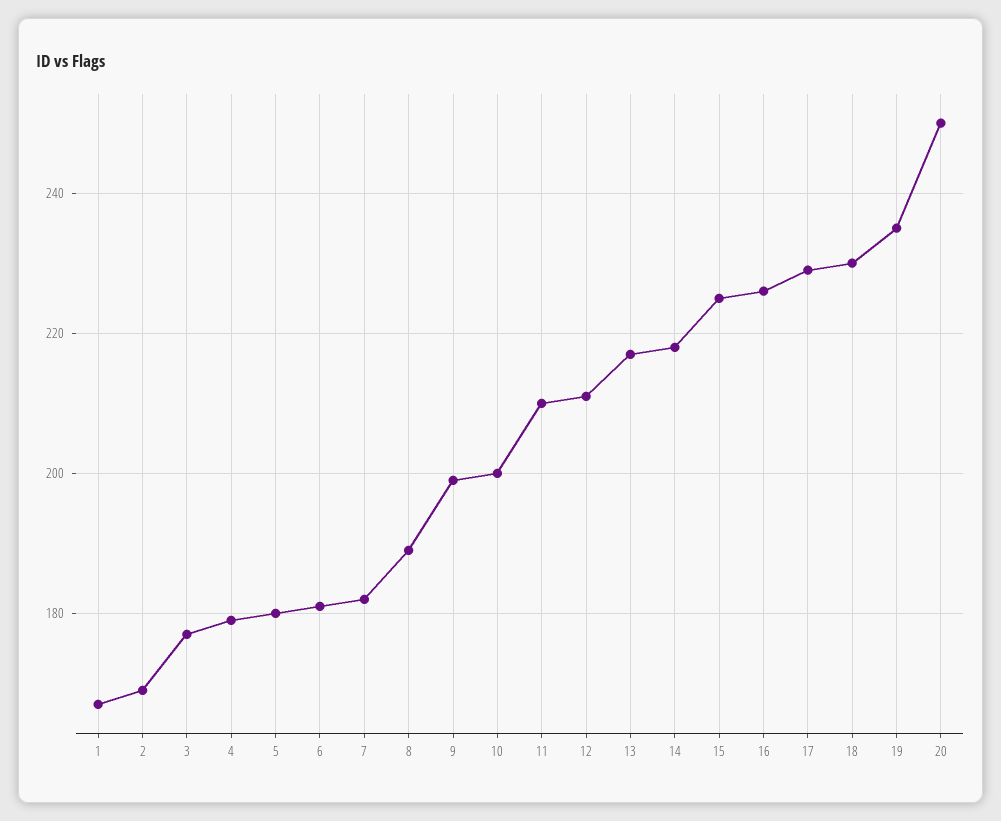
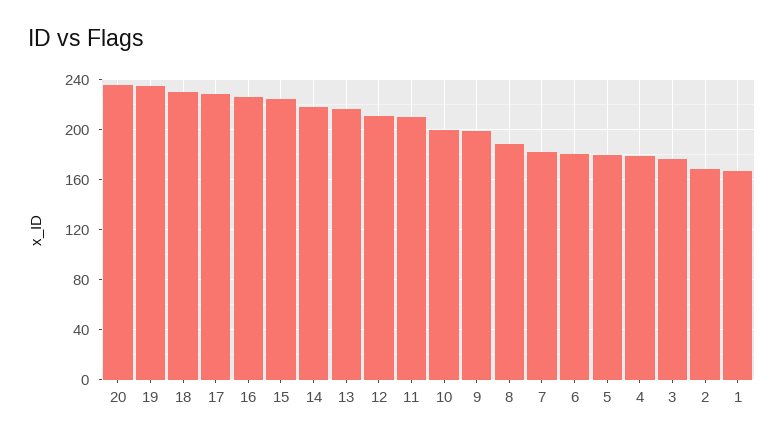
  {
    "1": 165,
    "2": 170,
    "3": 175,
    "4": 180,
    "5": 180,
    "6": 180,
    "7": 180,
    "8": 190,
    "9": 200,
    "10": 200,
    "11": 210,
    "12": 210,
    "13": 215,
    "14": 220,
    "15": 225,
    "16": 225,
    "17": 230,
    "18": 230,
    "19": 235,
-   "20": 250
+   "20": 235
  }

